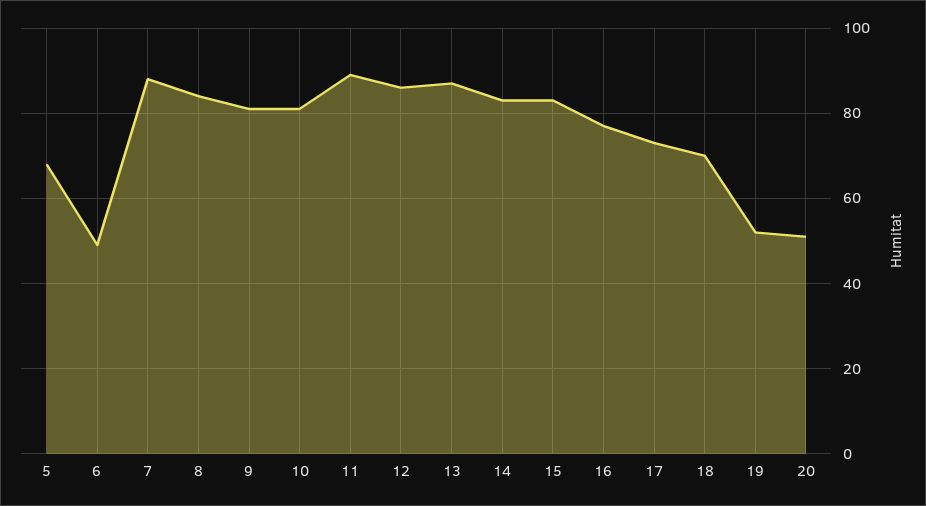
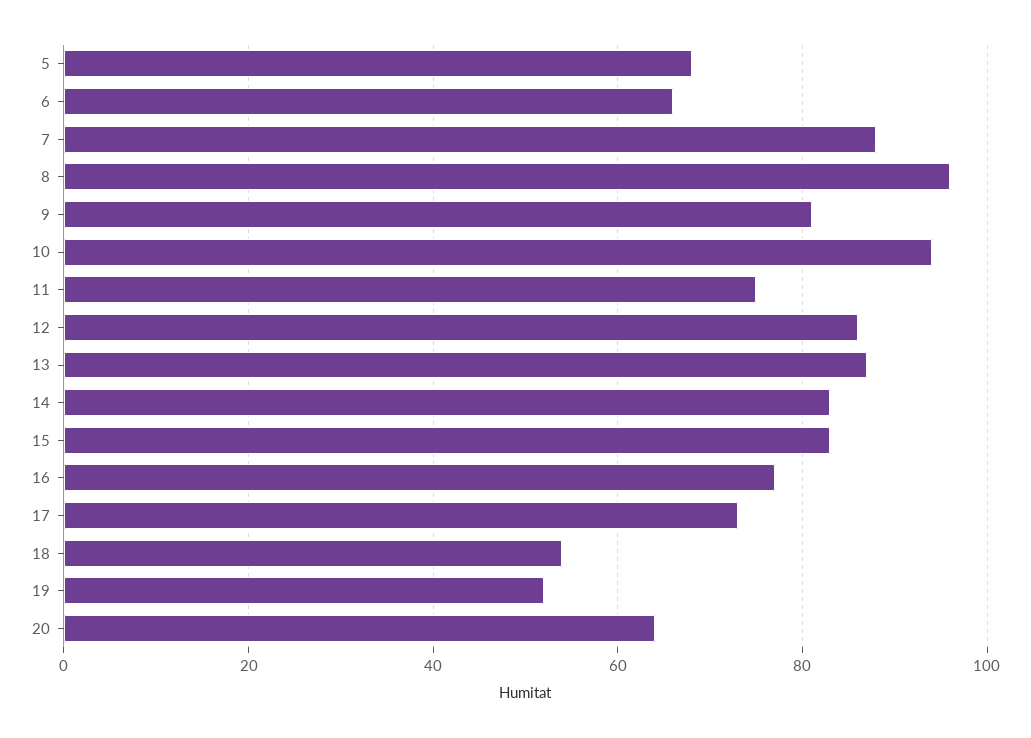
  {
    "5": 70,
-   "6": 50,
+   "6": 65,
    "7": 90,
-   "8": 85,
+   "8": 95,
    "9": 80,
-   "10": 80,
+   "10": 95,
-   "11": 90,
+   "11": 75,
    "12": 85,
    "13": 85,
    "14": 85,
    "15": 85,
    "16": 75,
    "17": 75,
-   "18": 70,
+   "18": 55,
    "19": 50,
-   "20": 50
+   "20": 65
  }

